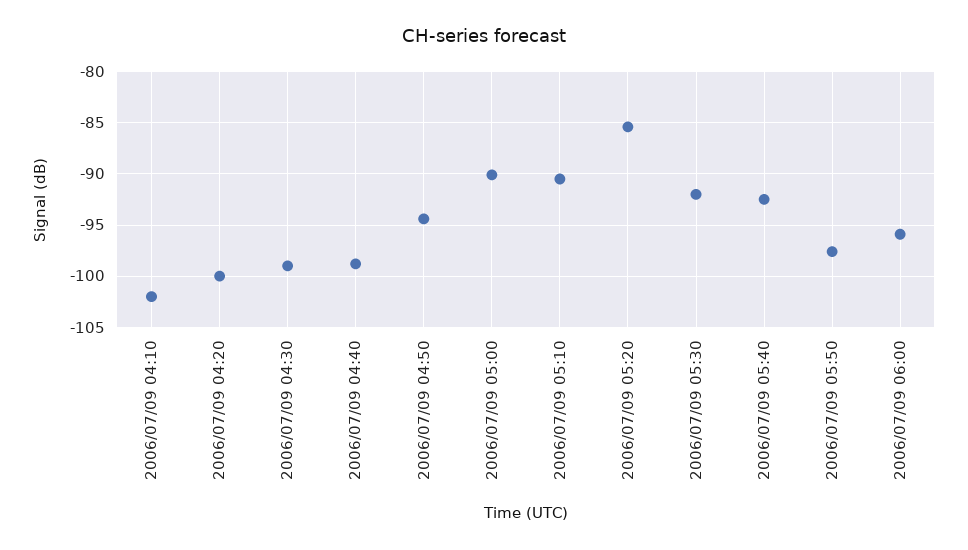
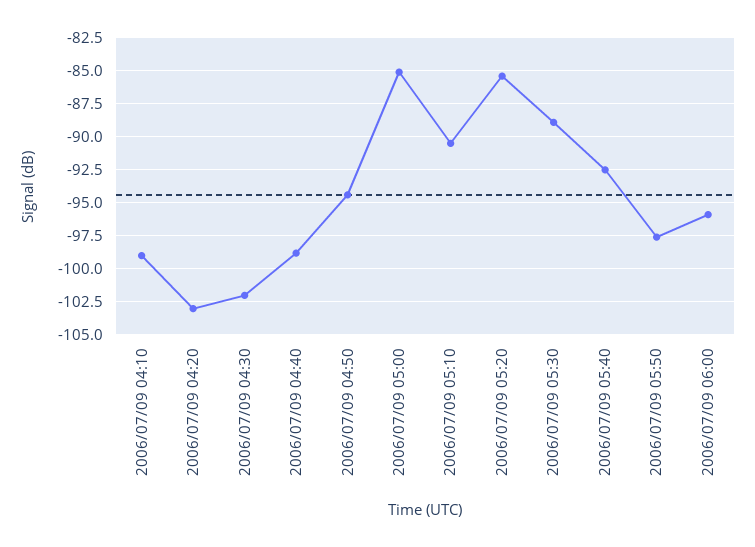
  {
-   "2006/07/09 04:10": -102,
+   "2006/07/09 04:10": -99,
-   "2006/07/09 04:20": -100,
+   "2006/07/09 04:20": -103,
-   "2006/07/09 04:30": -99,
+   "2006/07/09 04:30": -102,
    "2006/07/09 04:40": -99,
    "2006/07/09 04:50": -94.5,
-   "2006/07/09 05:00": -90,
+   "2006/07/09 05:00": -85,
    "2006/07/09 05:10": -90.5,
    "2006/07/09 05:20": -85.5,
-   "2006/07/09 05:30": -92,
+   "2006/07/09 05:30": -89,
    "2006/07/09 05:40": -92.5,
    "2006/07/09 05:50": -97.5,
    "2006/07/09 06:00": -96
  }

